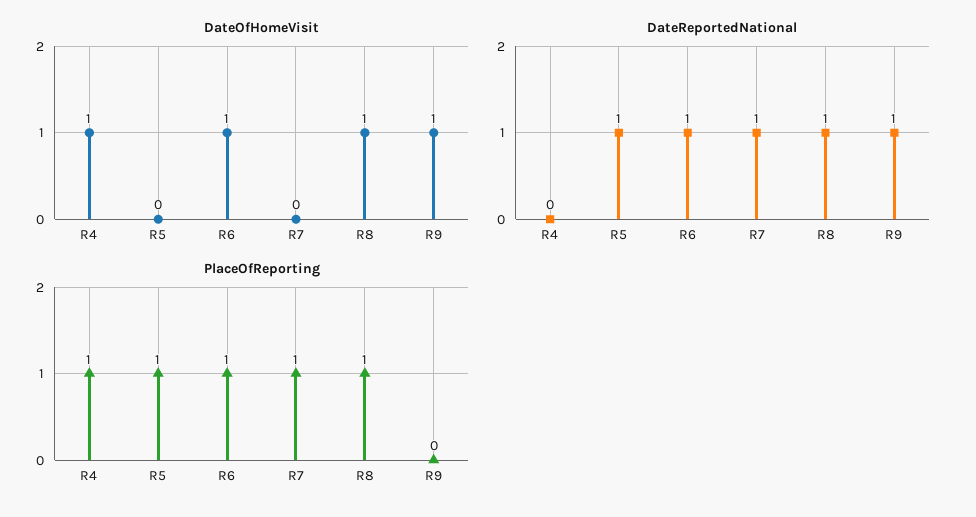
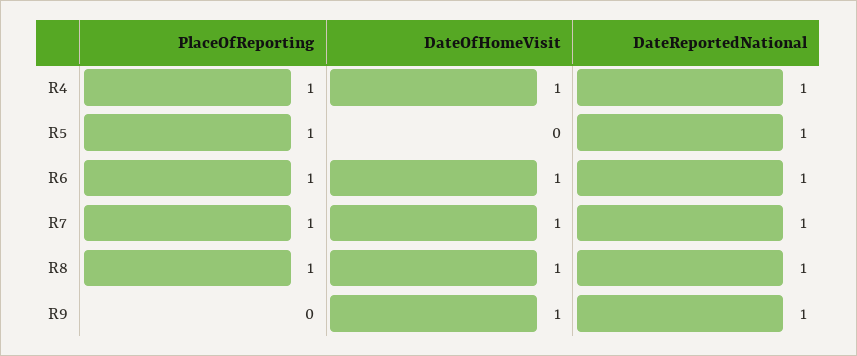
  {
    "DateOfHomeVisit": {
      "R4": 1,
      "R5": 0,
      "R6": 1,
-     "R7": 0,
+     "R7": 1,
      "R8": 1,
      "R9": 1
    },
    "DateReportedNational": {
-     "R4": 0,
+     "R4": 1,
      "R5": 1,
      "R6": 1,
      "R7": 1,
      "R8": 1,
      "R9": 1
    },
    "PlaceOfReporting": {
      "R4": 1,
      "R5": 1,
      "R6": 1,
      "R7": 1,
      "R8": 1,
      "R9": 0
    }
  }

